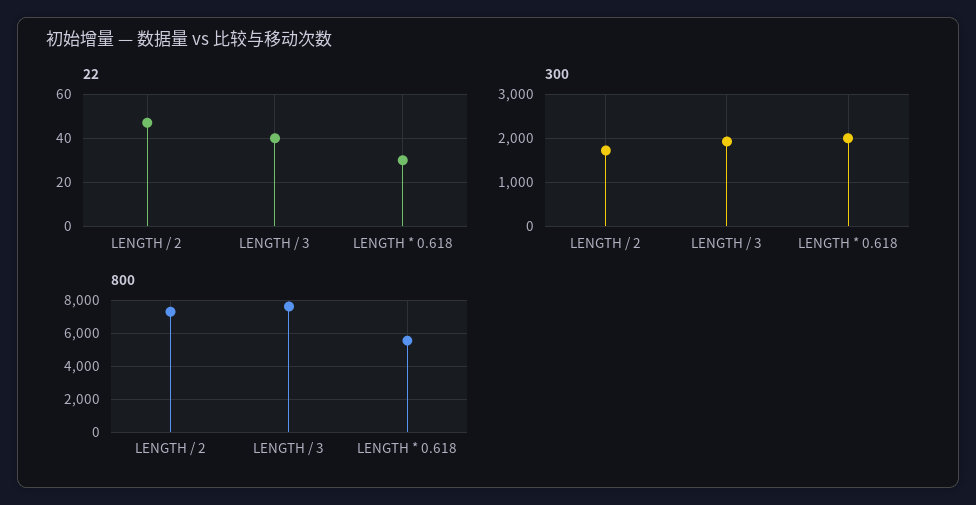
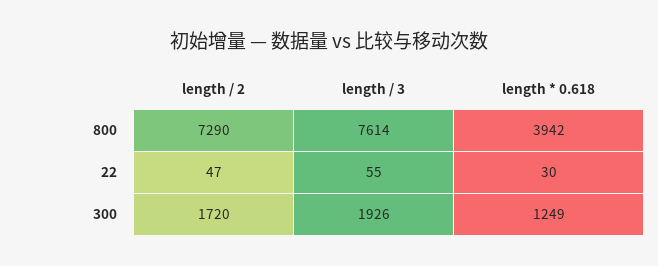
  {
    "22": {
      "LENGTH / 2": 47,
-     "LENGTH / 3": 40,
+     "LENGTH / 3": 55,
      "LENGTH * 0.618": 30
    },
    "300": {
      "LENGTH / 2": 1720,
      "LENGTH / 3": 1926,
-     "LENGTH * 0.618": 2000
+     "LENGTH * 0.618": 1249
    },
    "800": {
      "LENGTH / 2": 7290,
      "LENGTH / 3": 7614,
-     "LENGTH * 0.618": 5500
+     "LENGTH * 0.618": 3942
    }
  }

